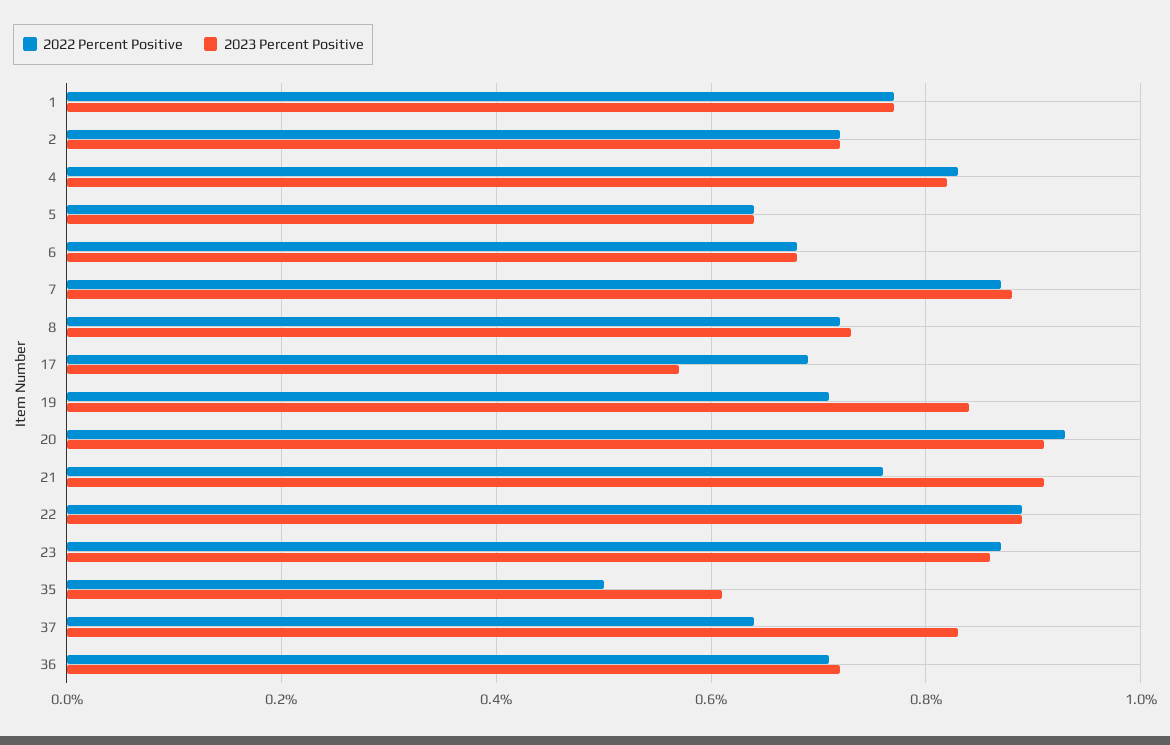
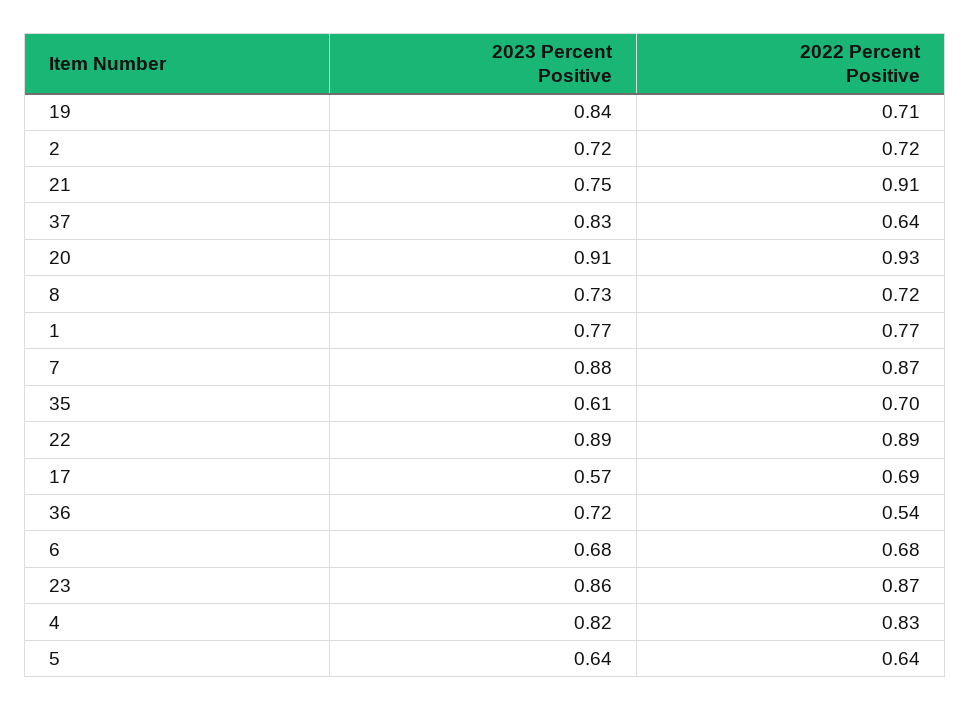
  {
    "2022 Percent Positive": {
      "1": 0.77,
      "2": 0.72,
      "4": 0.83,
      "5": 0.64,
      "6": 0.68,
      "7": 0.87,
      "8": 0.72,
      "17": 0.69,
      "19": 0.71,
      "20": 0.93,
-     "21": 0.75,
+     "21": 0.91,
      "22": 0.89,
      "23": 0.87,
-     "35": 0.5,
+     "35": 0.7,
      "37": 0.64,
-     "36": 0.7
+     "36": 0.54
    },
    "2023 Percent Positive": {
      "1": 0.77,
      "2": 0.72,
      "4": 0.82,
      "5": 0.64,
      "6": 0.68,
      "7": 0.88,
      "8": 0.73,
      "17": 0.57,
      "19": 0.84,
      "20": 0.91,
-     "21": 0.9,
+     "21": 0.75,
      "22": 0.89,
      "23": 0.86,
      "35": 0.61,
      "37": 0.83,
      "36": 0.72
    }
  }

